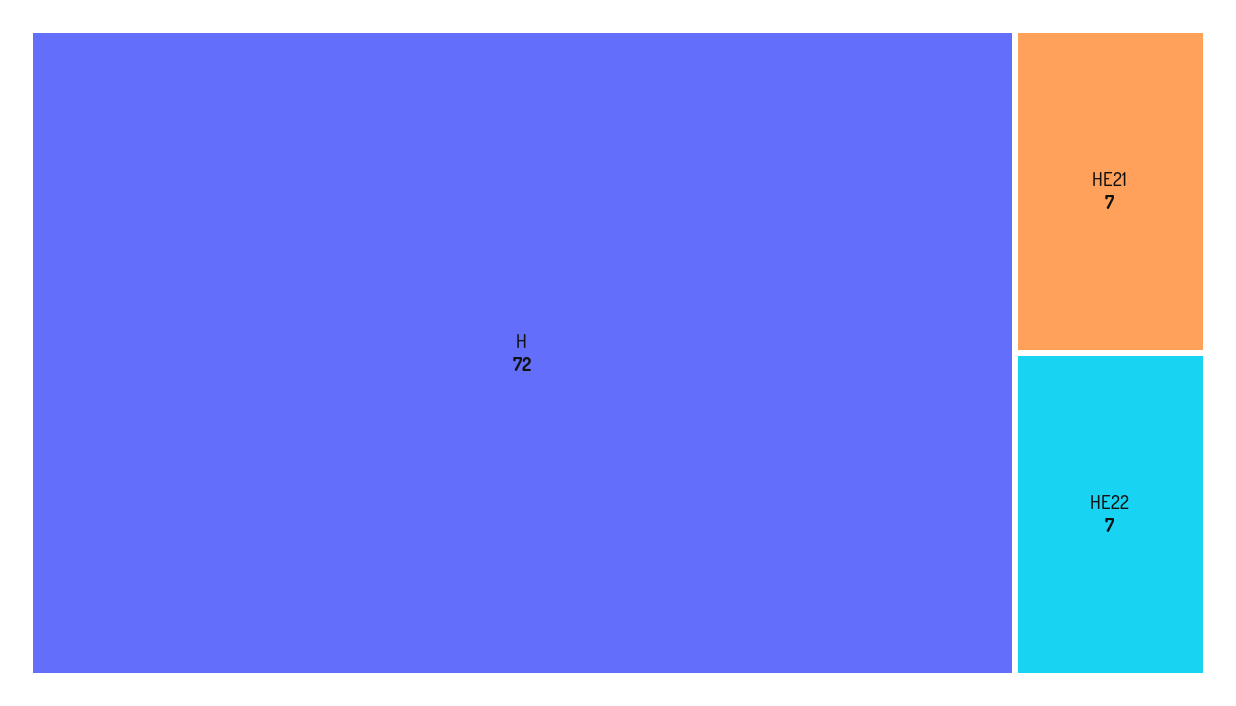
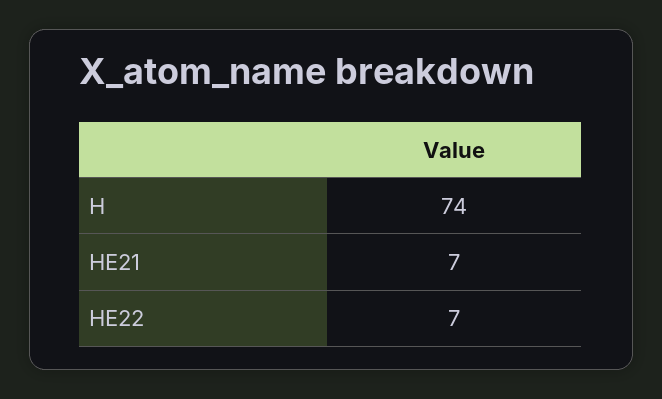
  {
-   "H": 72,
+   "H": 74,
    "HE21": 7,
    "HE22": 7
  }

